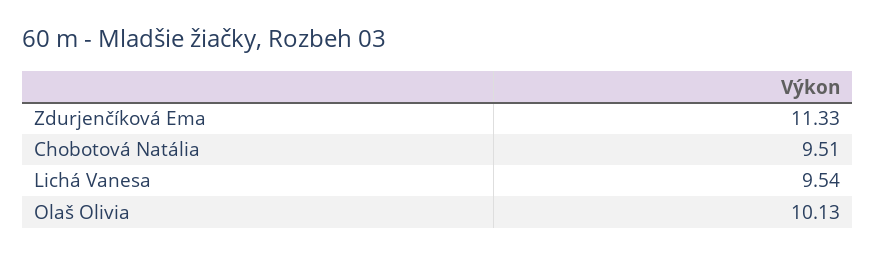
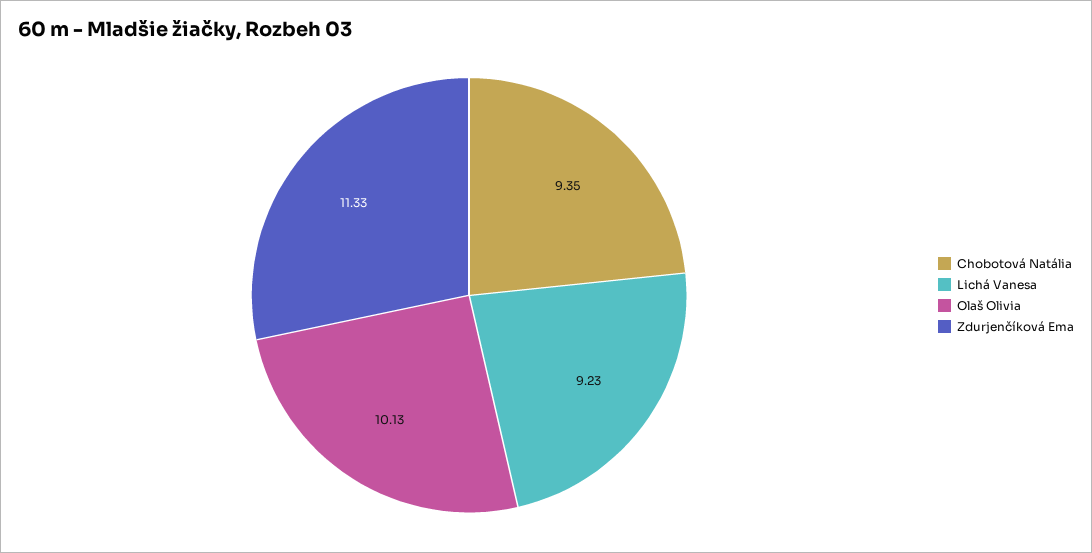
  {
    "Zdurjenčíková Ema": 11.33,
-   "Chobotová Natália": 9.51,
+   "Chobotová Natália": 9.35,
-   "Lichá Vanesa": 9.54,
+   "Lichá Vanesa": 9.23,
    "Olaš Olivia": 10.13
  }

